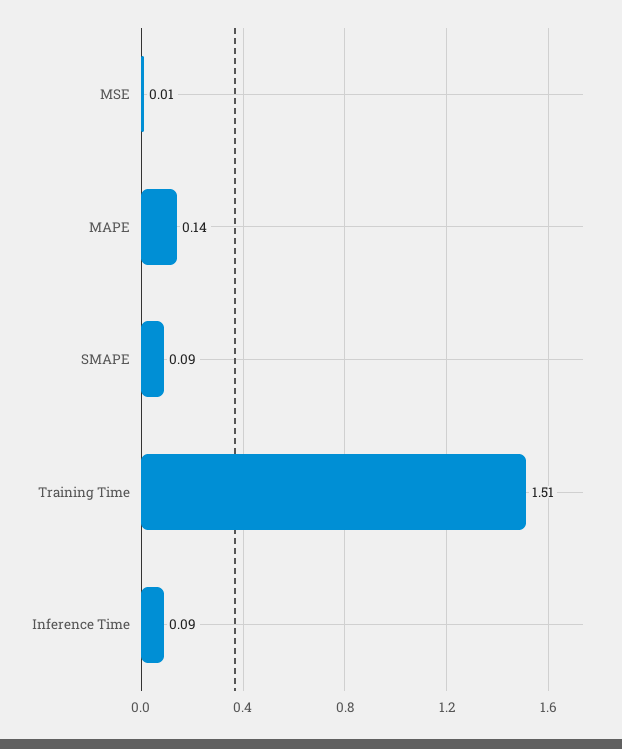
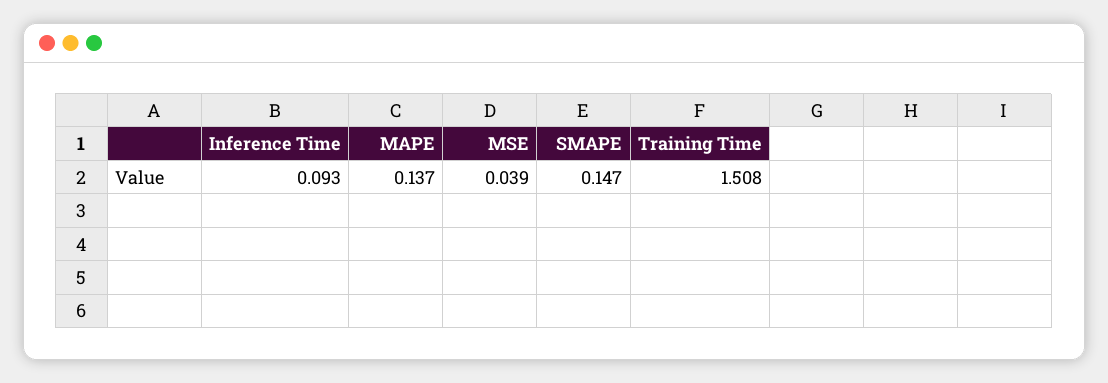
  {
-   "MSE": 0.01,
+   "MSE": 0.039,
    "MAPE": 0.137,
-   "SMAPE": 0.09,
+   "SMAPE": 0.147,
    "Training Time": 1.508,
    "Inference Time": 0.093
  }

